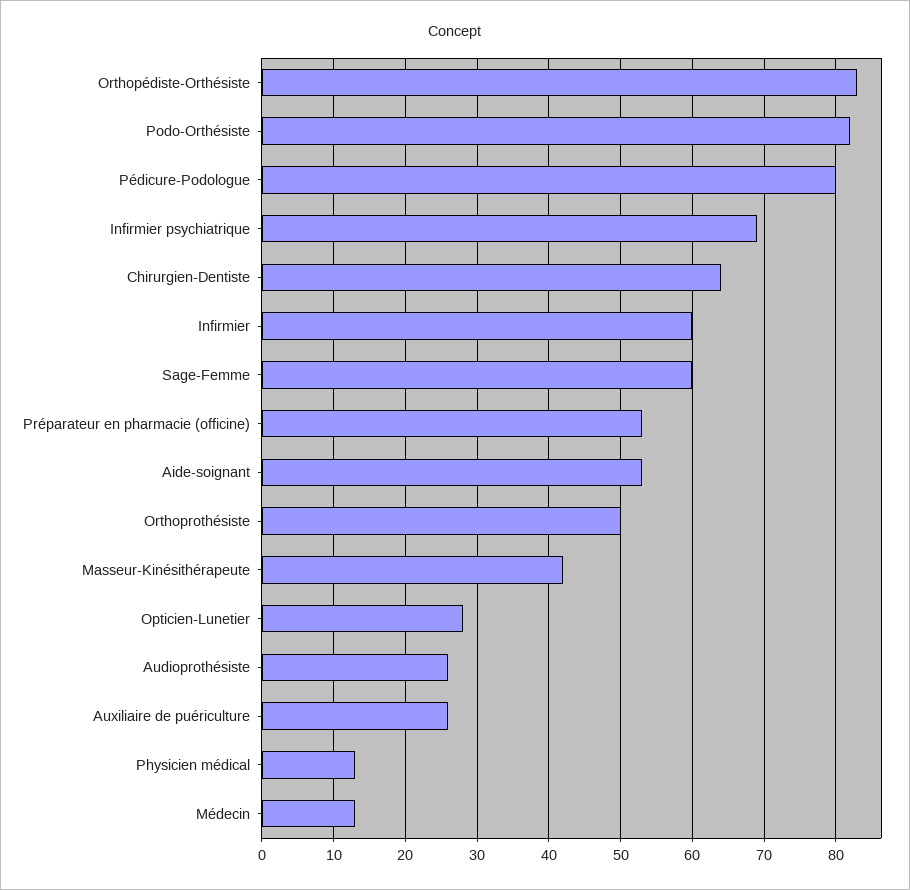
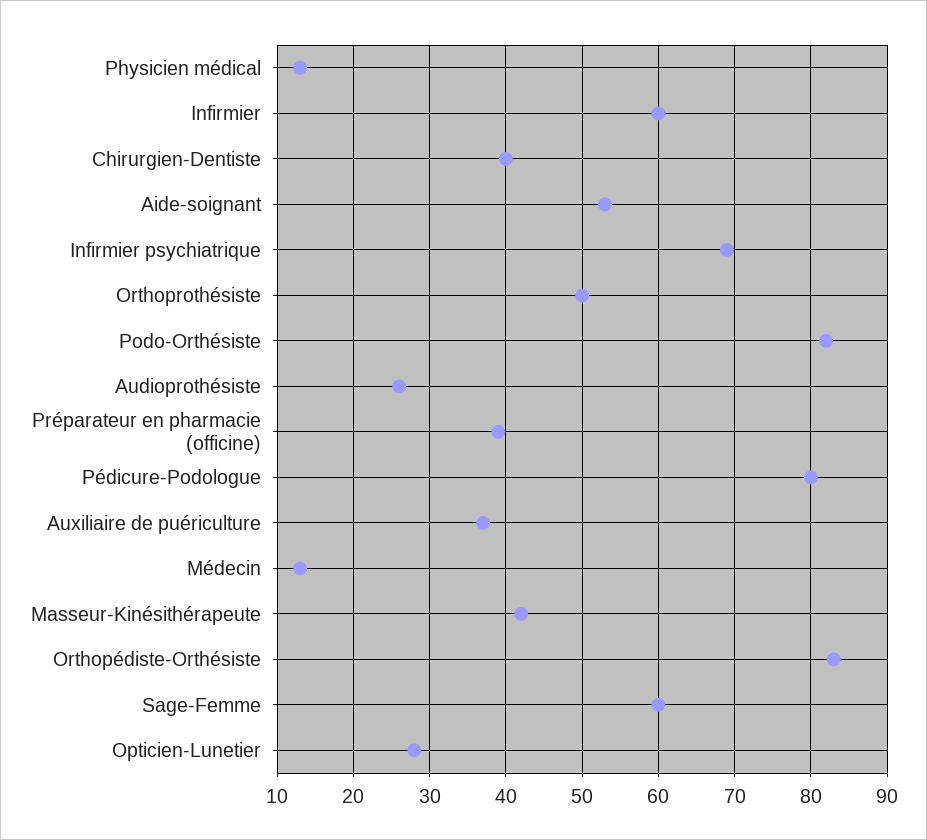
  {
    "Orthopédiste-Orthésiste": 83,
    "Podo-Orthésiste": 82,
    "Pédicure-Podologue": 80,
    "Infirmier psychiatrique": 69,
-   "Chirurgien-Dentiste": 64,
+   "Chirurgien-Dentiste": 40,
    "Infirmier": 60,
    "Sage-Femme": 60,
-   "Préparateur en pharmacie (officine)": 53,
+   "Préparateur en pharmacie (officine)": 39,
    "Aide-soignant": 53,
    "Orthoprothésiste": 50,
    "Masseur-Kinésithérapeute": 42,
    "Opticien-Lunetier": 28,
    "Audioprothésiste": 26,
-   "Auxiliaire de puériculture": 26,
+   "Auxiliaire de puériculture": 37,
    "Physicien médical": 13,
    "Médecin": 13
  }

